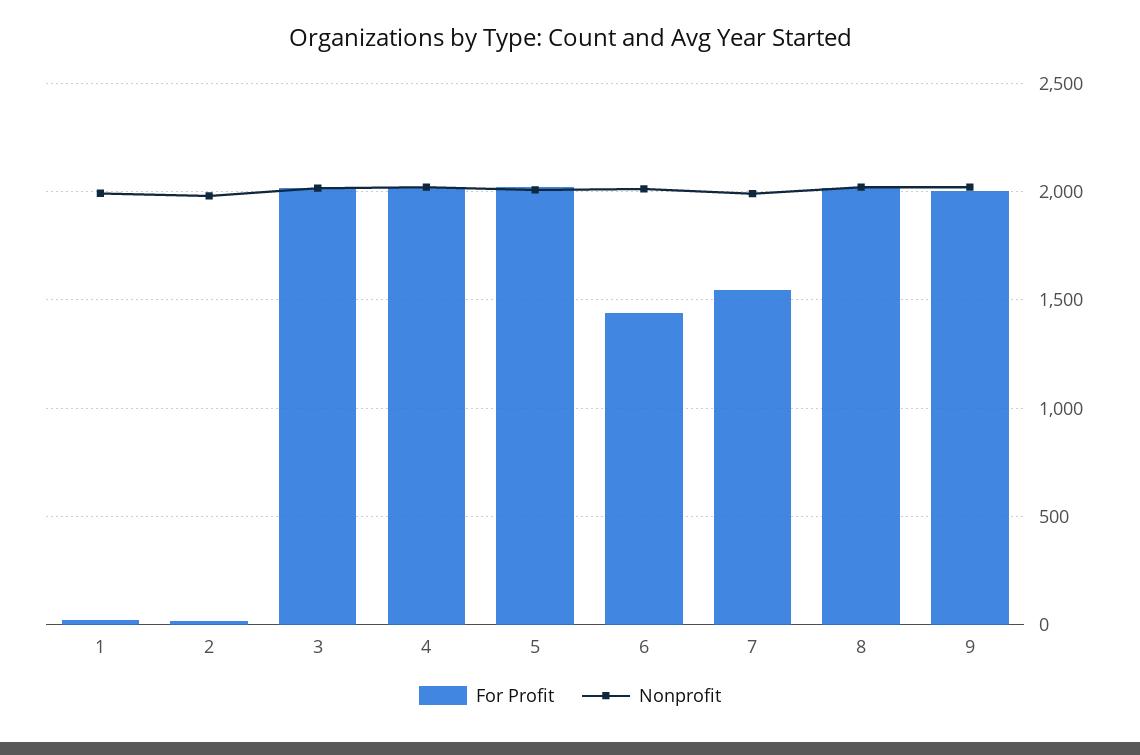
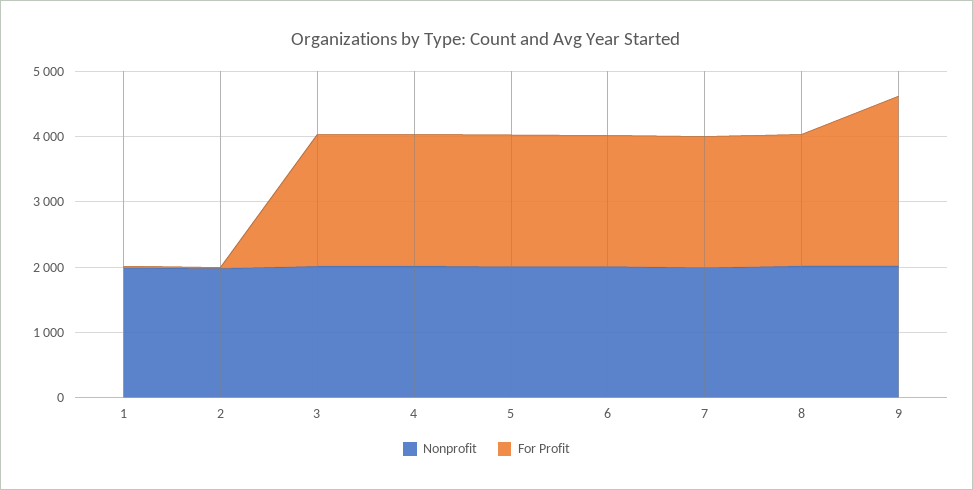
  {
    "For Profit": {
      "1": 0,
      "2": 0,
      "3": 2000,
      "4": 2000,
      "5": 2000,
-     "6": 1450,
+     "6": 2000,
-     "7": 1550,
+     "7": 2000,
      "8": 2000,
-     "9": 2000
+     "9": 2600
    },
    "Nonprofit": {
      "1": 2000,
      "2": 2000,
      "3": 2000,
      "4": 2000,
      "5": 2000,
      "6": 2000,
      "7": 2000,
      "8": 2000,
      "9": 2000
    }
  }

